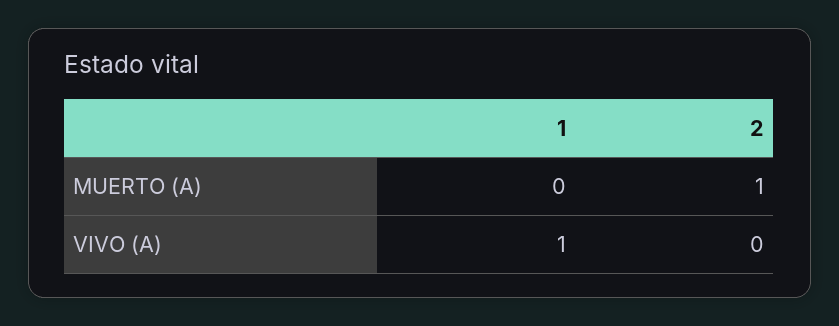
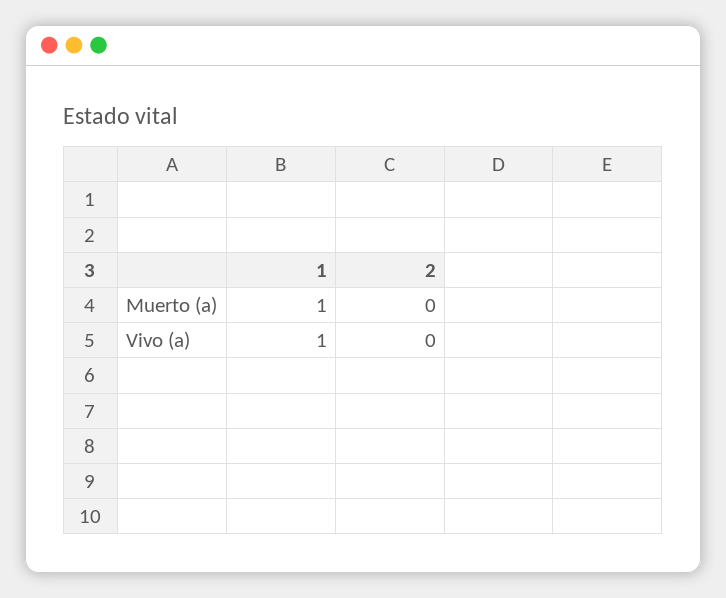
  {
    "1": {
-     "MUERTO (A)": 0,
+     "MUERTO (A)": 1,
      "VIVO (A)": 1
    },
    "2": {
-     "MUERTO (A)": 1,
+     "MUERTO (A)": 0,
      "VIVO (A)": 0
    }
  }

